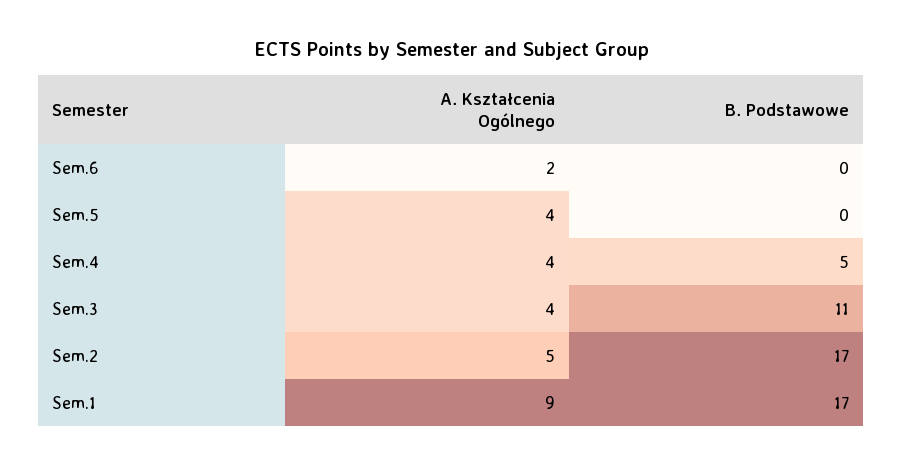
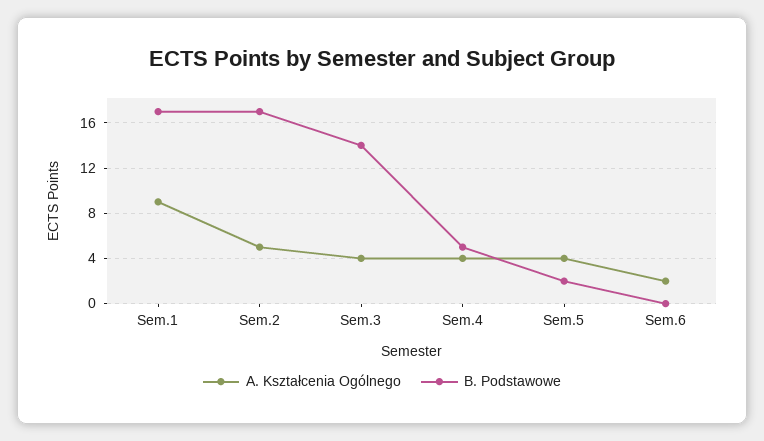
  {
    "A. Kształcenia Ogólnego": {
      "Sem.6": 2,
      "Sem.5": 4,
      "Sem.4": 4,
      "Sem.3": 4,
      "Sem.2": 5,
      "Sem.1": 9
    },
    "B. Podstawowe": {
      "Sem.6": 0,
-     "Sem.5": 0,
+     "Sem.5": 2,
      "Sem.4": 5,
-     "Sem.3": 11,
+     "Sem.3": 14,
      "Sem.2": 17,
      "Sem.1": 17
    }
  }

